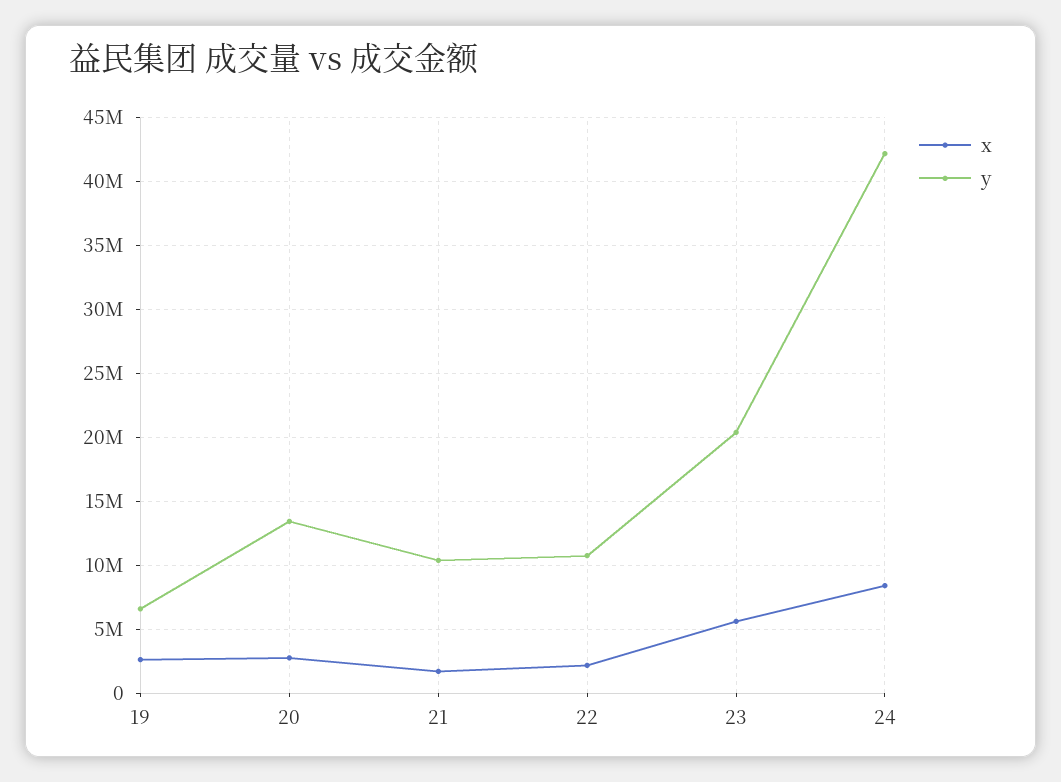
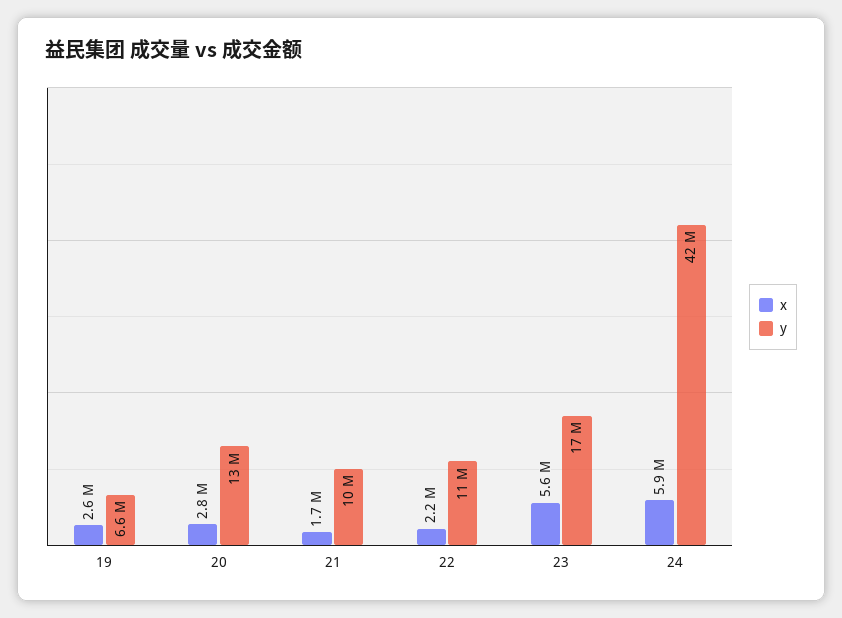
  {
    "x": {
      "19": 2600000,
      "20": 2800000,
      "21": 1700000,
      "22": 2200000,
      "23": 5600000,
-     "24": 8500000
+     "24": 5900000
    },
    "y": {
      "19": 6600000,
      "20": 13000000,
      "21": 10000000,
      "22": 11000000,
-     "23": 20500000,
+     "23": 17000000,
      "24": 42000000
    }
  }

